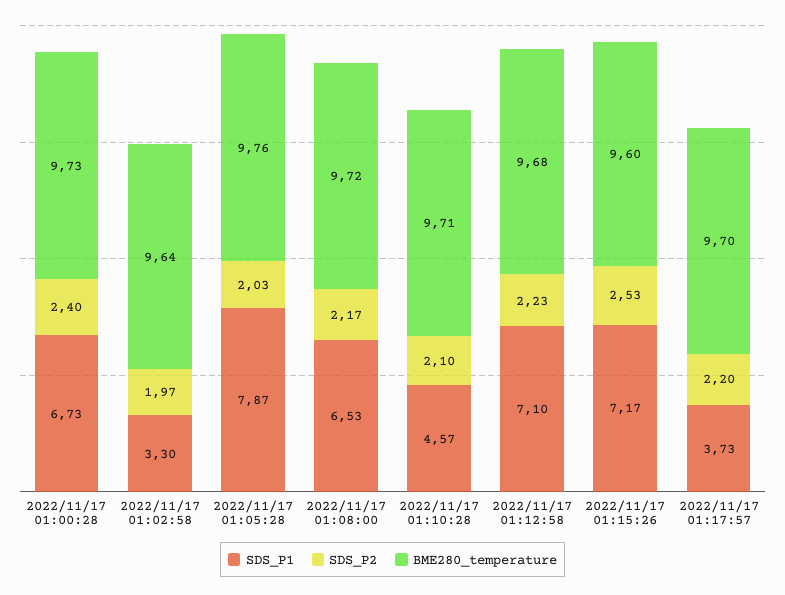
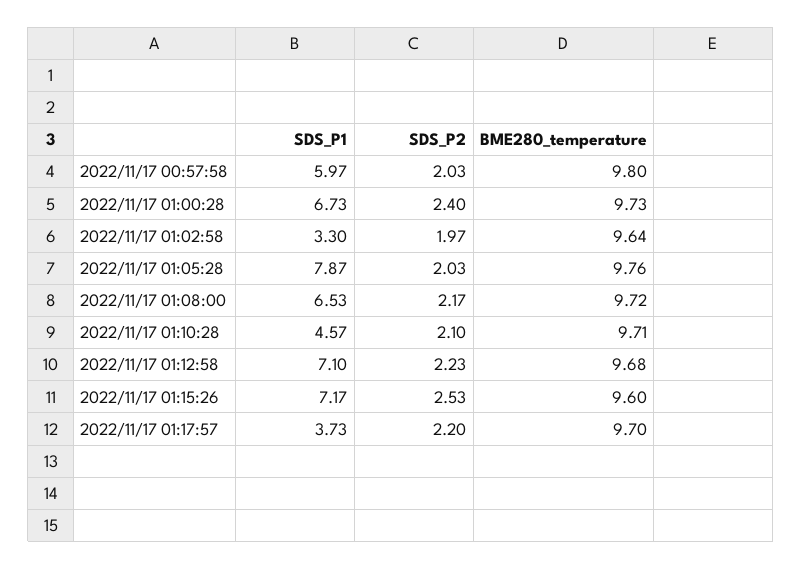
  {
    "SDS_P1": {
      "2022/11/17 01:00:28": 6.73,
      "2022/11/17 01:02:58": 3.3,
      "2022/11/17 01:05:28": 7.87,
      "2022/11/17 01:08:00": 6.53,
      "2022/11/17 01:10:28": 4.57,
      "2022/11/17 01:12:58": 7.1,
      "2022/11/17 01:15:26": 7.17,
-     "2022/11/17 01:17:57": 3.73
+     "2022/11/17 01:17:57": 3.73,
+     "2022/11/17 00:57:58": 5.97
    },
    "SDS_P2": {
      "2022/11/17 01:00:28": 2.4,
      "2022/11/17 01:02:58": 1.97,
      "2022/11/17 01:05:28": 2.03,
      "2022/11/17 01:08:00": 2.17,
      "2022/11/17 01:10:28": 2.1,
      "2022/11/17 01:12:58": 2.23,
      "2022/11/17 01:15:26": 2.53,
-     "2022/11/17 01:17:57": 2.2
+     "2022/11/17 01:17:57": 2.2,
+     "2022/11/17 00:57:58": 2.03
    },
    "BME280_temperature": {
      "2022/11/17 01:00:28": 9.73,
      "2022/11/17 01:02:58": 9.64,
      "2022/11/17 01:05:28": 9.76,
      "2022/11/17 01:08:00": 9.72,
      "2022/11/17 01:10:28": 9.71,
      "2022/11/17 01:12:58": 9.68,
      "2022/11/17 01:15:26": 9.6,
-     "2022/11/17 01:17:57": 9.7
+     "2022/11/17 01:17:57": 9.7,
+     "2022/11/17 00:57:58": 9.8
    }
  }

